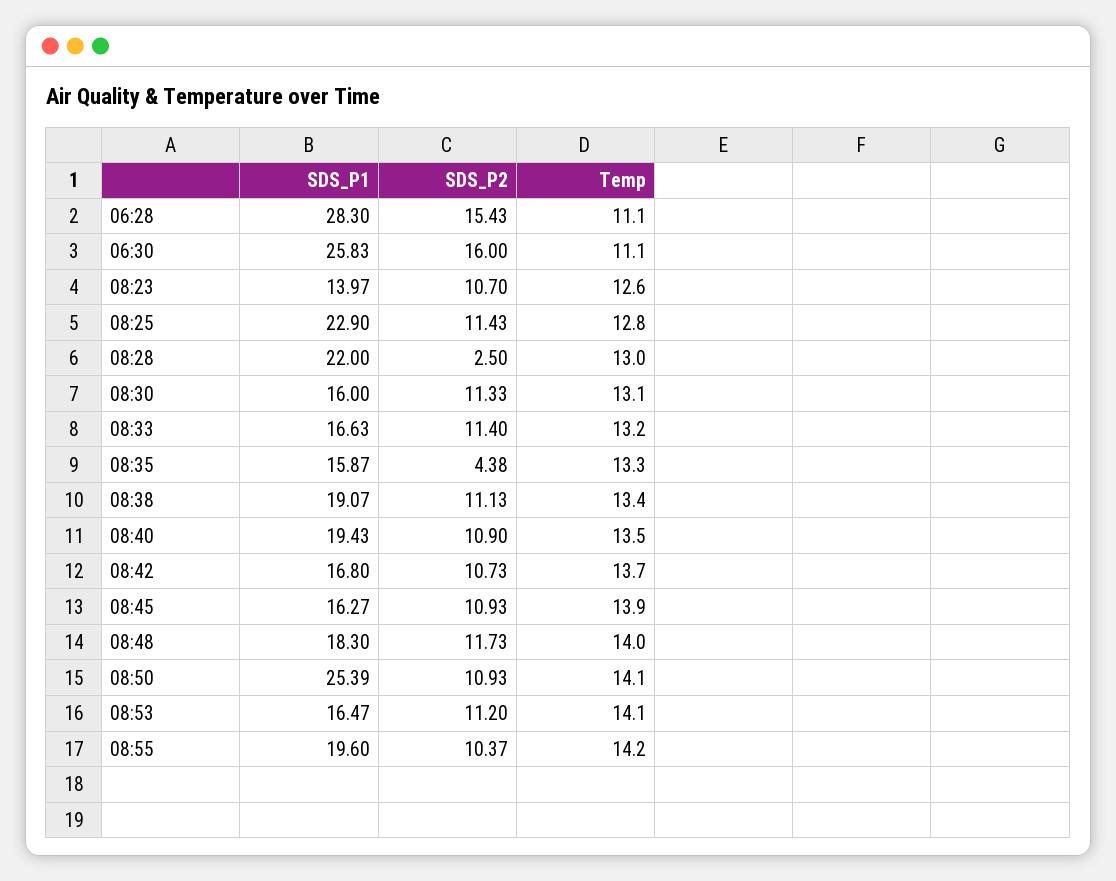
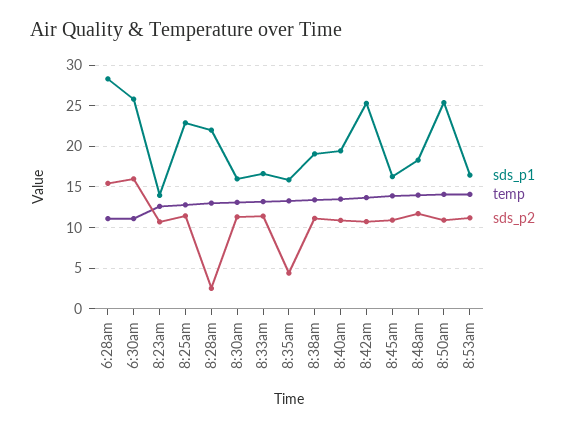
  {
    "SDS_P1": {
      "06:28": 28.3,
      "06:30": 25.83,
      "08:23": 13.97,
      "08:25": 22.9,
      "08:28": 22,
      "08:30": 16,
      "08:33": 16.63,
      "08:35": 15.87,
      "08:38": 19.07,
      "08:40": 19.43,
-     "08:42": 16.8,
+     "08:42": 25,
      "08:45": 16.27,
      "08:48": 18.3,
      "08:50": 25.39,
-     "08:53": 16.47,
+     "08:53": 16.47
-     "08:55": 19.6
    },
    "SDS_P2": {
      "06:28": 15.43,
      "06:30": 16,
      "08:23": 10.7,
      "08:25": 11.43,
      "08:28": 2.5,
      "08:30": 11.33,
      "08:33": 11.4,
      "08:35": 4.38,
      "08:38": 11.13,
      "08:40": 10.9,
      "08:42": 10.73,
      "08:45": 10.93,
      "08:48": 11.73,
      "08:50": 10.93,
-     "08:53": 11.2,
+     "08:53": 11.2
-     "08:55": 10.37
    },
    "Temp": {
      "06:28": 11.1,
      "06:30": 11.1,
      "08:23": 12.6,
      "08:25": 12.8,
      "08:28": 13,
      "08:30": 13.1,
      "08:33": 13.2,
      "08:35": 13.3,
      "08:38": 13.4,
      "08:40": 13.5,
      "08:42": 13.7,
      "08:45": 13.9,
      "08:48": 14,
      "08:50": 14.1,
-     "08:53": 14.1,
+     "08:53": 14.1
-     "08:55": 14.2
    }
  }

